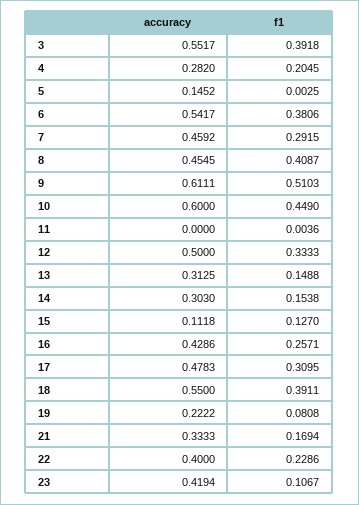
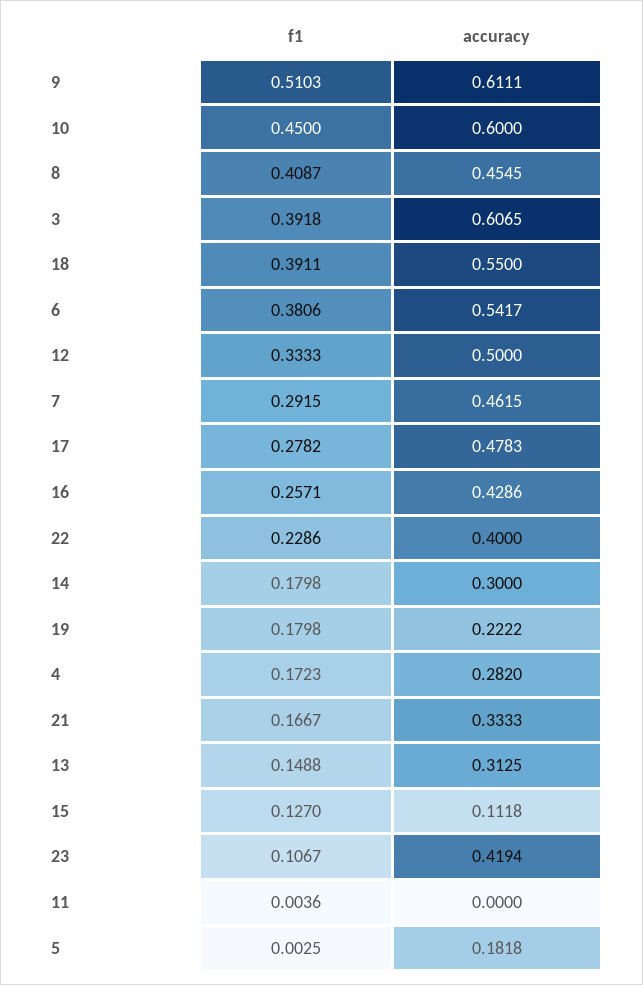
  {
    "accuracy": {
-     "3": 0.5517,
+     "3": 0.6065,
      "4": 0.282,
-     "5": 0.1452,
+     "5": 0.1818,
      "6": 0.5417,
-     "7": 0.4592,
+     "7": 0.4615,
      "8": 0.4545,
      "9": 0.6111,
      "10": 0.6,
      "11": 0,
      "12": 0.5,
      "13": 0.3125,
-     "14": 0.303,
+     "14": 0.3,
      "15": 0.1118,
      "16": 0.4286,
      "17": 0.4783,
      "18": 0.55,
      "19": 0.2222,
      "21": 0.3333,
      "22": 0.4,
      "23": 0.4194
    },
    "f1": {
      "3": 0.3918,
-     "4": 0.2045,
+     "4": 0.1723,
      "5": 0.0025,
      "6": 0.3806,
      "7": 0.2915,
      "8": 0.4087,
      "9": 0.5103,
-     "10": 0.449,
+     "10": 0.45,
      "11": 0.0036,
      "12": 0.3333,
      "13": 0.1488,
-     "14": 0.1538,
+     "14": 0.1798,
      "15": 0.127,
      "16": 0.2571,
-     "17": 0.3095,
+     "17": 0.2782,
      "18": 0.3911,
-     "19": 0.0808,
+     "19": 0.1798,
-     "21": 0.1694,
+     "21": 0.1667,
      "22": 0.2286,
      "23": 0.1067
    }
  }

